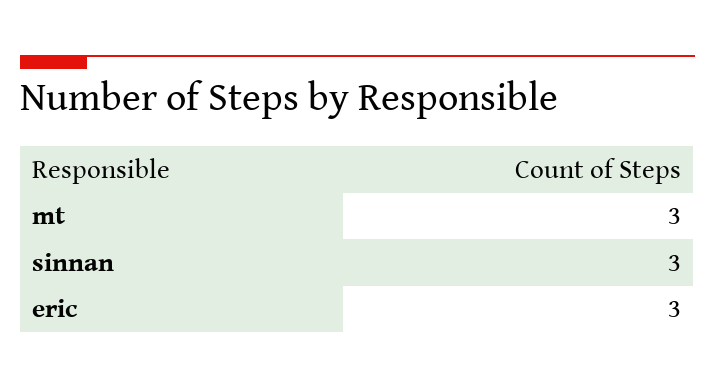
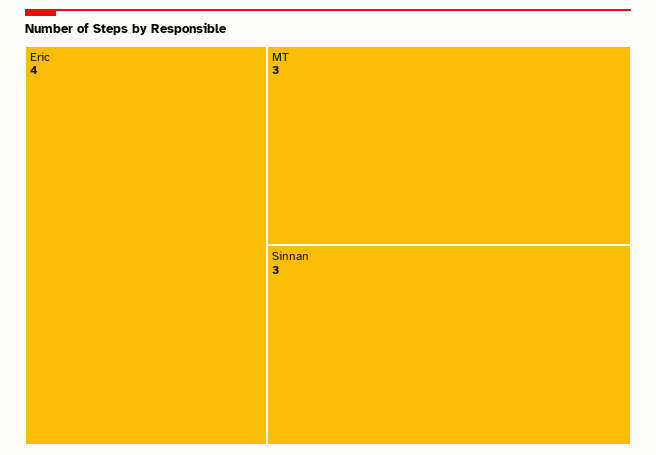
  {
    "mt": 3,
    "sinnan": 3,
-   "eric": 3
+   "eric": 4
  }

